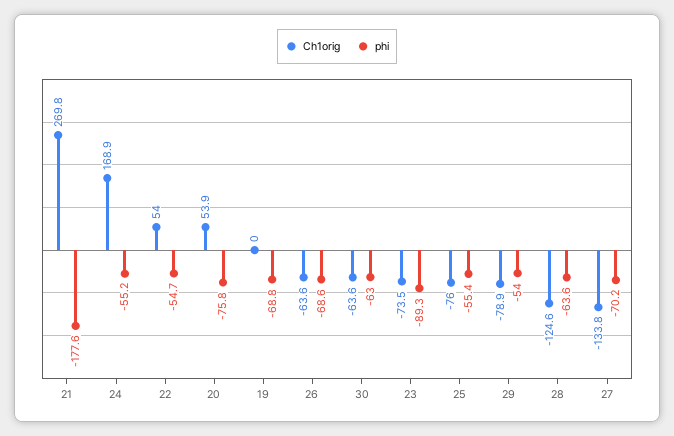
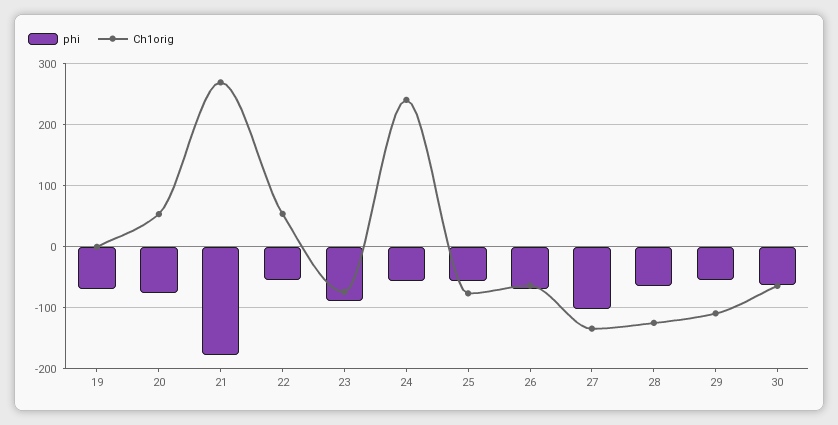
  {
    "Ch1orig": {
      "21": 269.8,
-     "24": 168.9,
+     "24": 240,
      "22": 54,
      "20": 53.9,
      "19": 0,
      "26": -63.6,
      "30": -63.6,
      "23": -73.5,
      "25": -76,
-     "29": -78.9,
+     "29": -110,
      "28": -124.6,
      "27": -133.8
    },
    "phi": {
      "21": -177.6,
      "24": -55.2,
      "22": -54.7,
      "20": -75.8,
      "19": -68.8,
      "26": -68.6,
      "30": -63,
      "23": -89.3,
      "25": -55.4,
      "29": -54,
      "28": -63.6,
-     "27": -70.2
+     "27": -100
    }
  }

